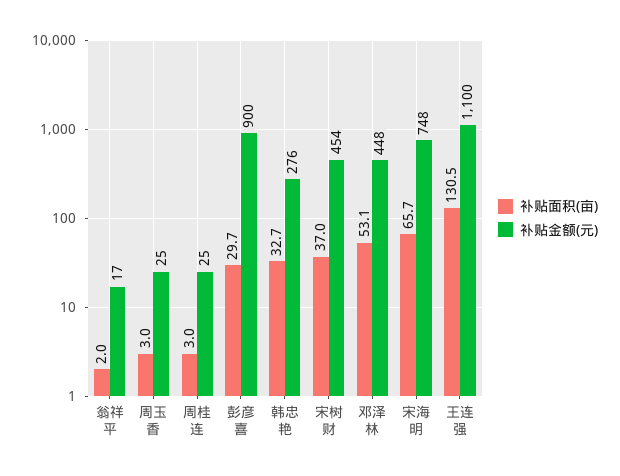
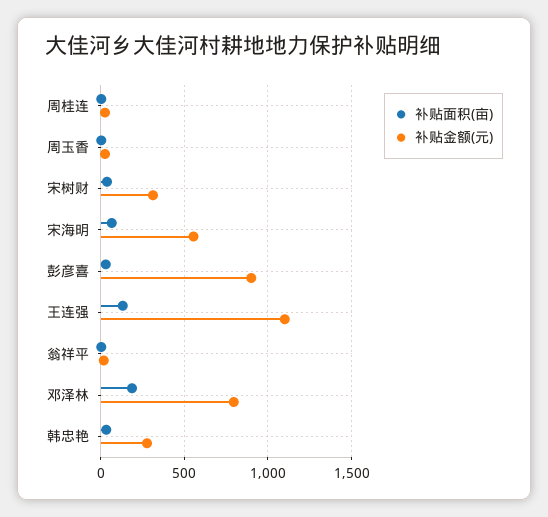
  {
    "补贴面积(亩)": {
      "翁祥平": 2,
      "周玉香": 3,
      "周桂连": 3,
      "彭彦喜": 29.7,
      "韩忠艳": 32.7,
      "宋树财": 37,
-     "邓泽林": 53.1,
+     "邓泽林": 200,
      "宋海明": 65.7,
      "王连强": 130.5
    },
    "补贴金额(元)": {
      "翁祥平": 17,
      "周玉香": 25,
      "周桂连": 25,
      "彭彦喜": 900,
      "韩忠艳": 276,
-     "宋树财": 454,
+     "宋树财": 300,
-     "邓泽林": 448,
+     "邓泽林": 800,
-     "宋海明": 748,
+     "宋海明": 550,
      "王连强": 1100
    }
  }

